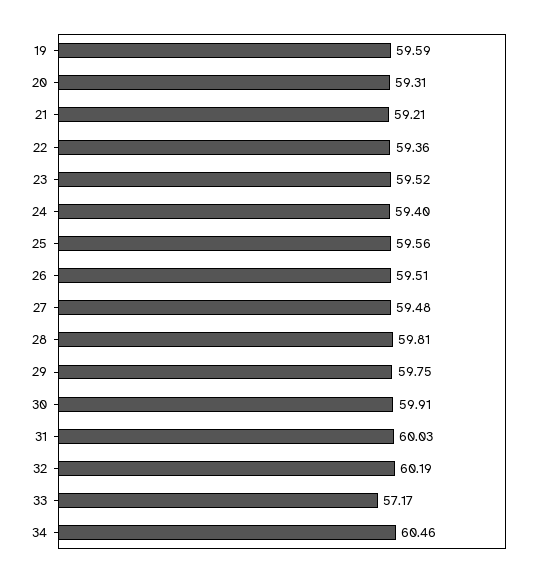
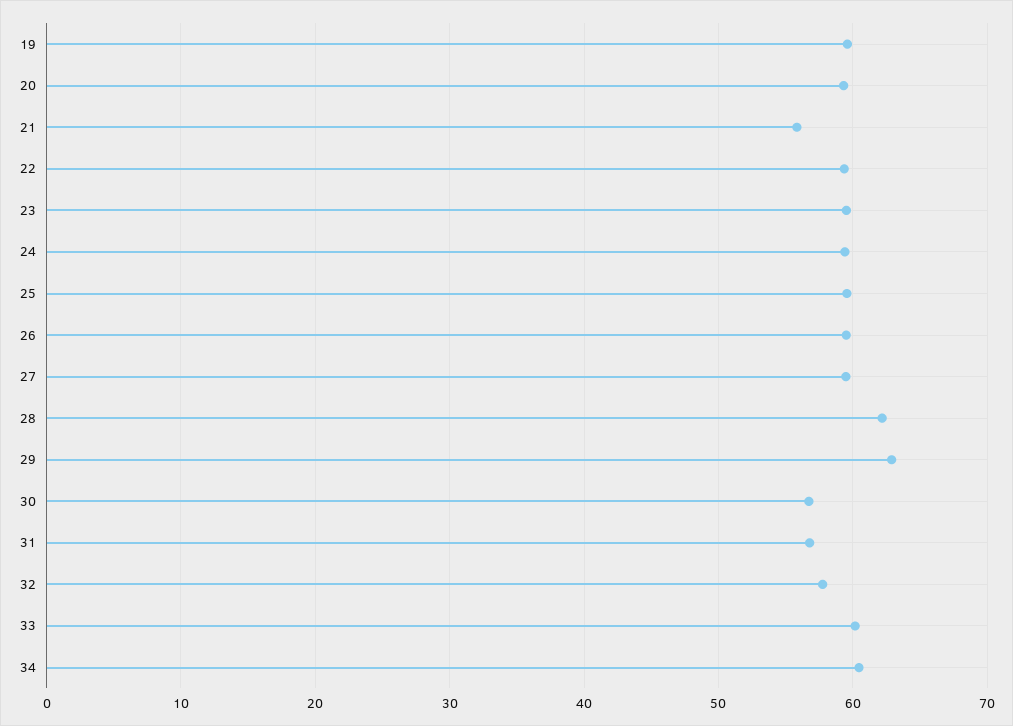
  {
    "19": 59.59,
    "20": 59.31,
-   "21": 59.21,
+   "21": 56,
    "22": 59.36,
    "23": 59.52,
    "24": 59.4,
    "25": 59.56,
    "26": 59.51,
    "27": 59.48,
-   "28": 59.81,
+   "28": 62,
-   "29": 59.75,
+   "29": 63,
-   "30": 59.91,
+   "30": 57,
-   "31": 60.03,
+   "31": 57,
-   "32": 60.19,
+   "32": 58,
-   "33": 57.17,
+   "33": 60,
    "34": 60.46
  }

